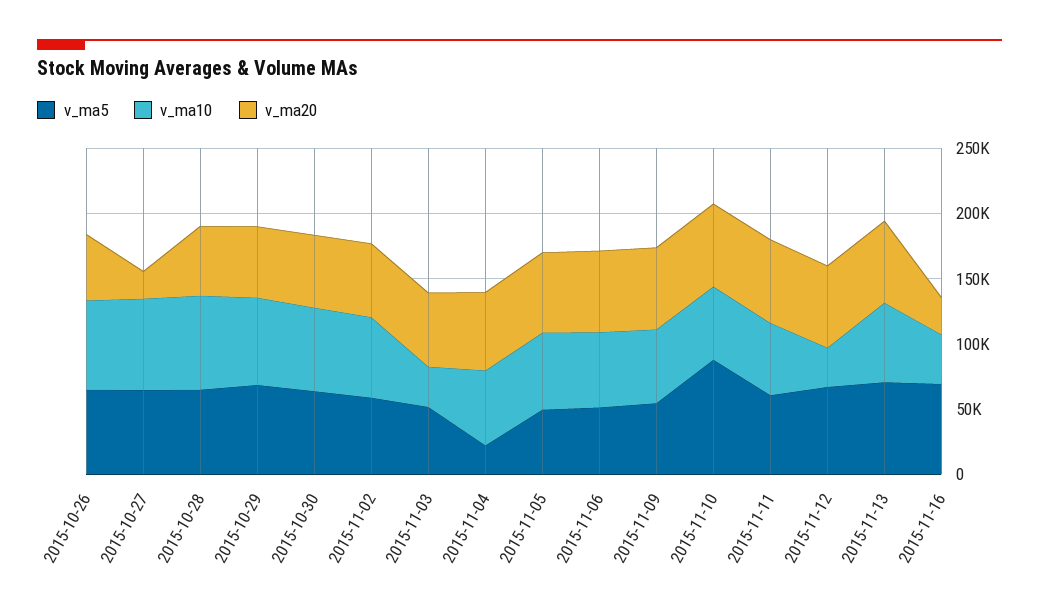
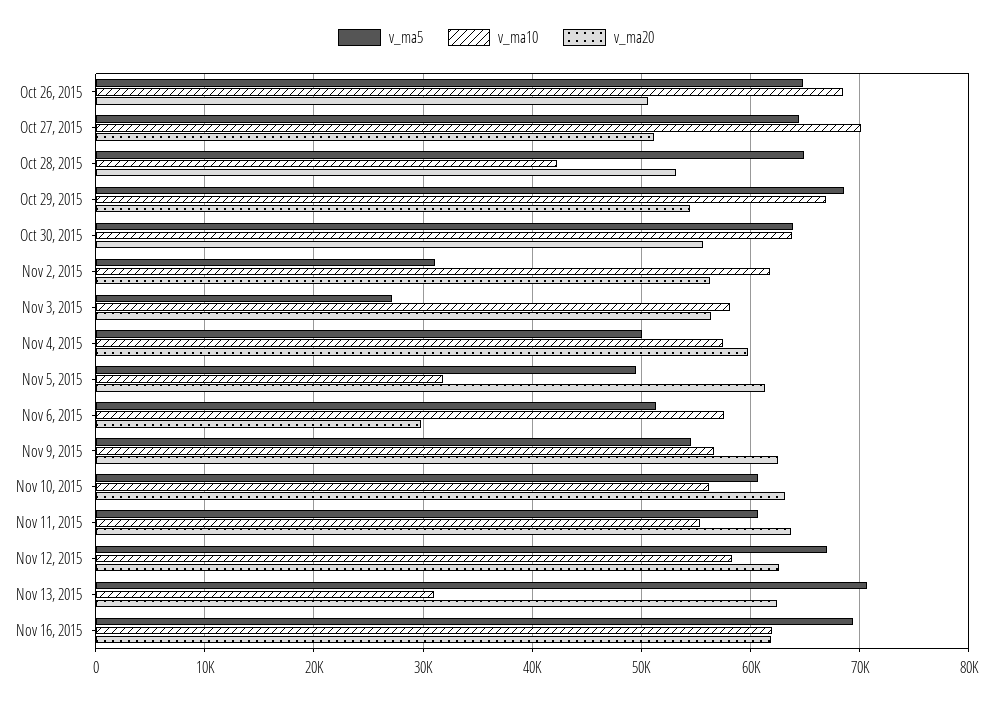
  {
    "v_ma5": {
      "2015-10-26": 65000,
      "2015-10-27": 64000,
      "2015-10-28": 65000,
      "2015-10-29": 69000,
      "2015-10-30": 64000,
-     "2015-11-02": 60000,
+     "2015-11-02": 31000,
-     "2015-11-03": 50000,
+     "2015-11-03": 27000,
-     "2015-11-04": 20000,
+     "2015-11-04": 50000,
      "2015-11-05": 50000,
      "2015-11-06": 51000,
      "2015-11-09": 55000,
-     "2015-11-10": 90000,
+     "2015-11-10": 61000,
      "2015-11-11": 61000,
      "2015-11-12": 67000,
      "2015-11-13": 71000,
      "2015-11-16": 69000
    },
    "v_ma10": {
      "2015-10-26": 68000,
      "2015-10-27": 70000,
-     "2015-10-28": 70000,
+     "2015-10-28": 42000,
      "2015-10-29": 67000,
      "2015-10-30": 64000,
      "2015-11-02": 62000,
-     "2015-11-03": 30000,
+     "2015-11-03": 58000,
      "2015-11-04": 57000,
-     "2015-11-05": 60000,
+     "2015-11-05": 32000,
      "2015-11-06": 58000,
      "2015-11-09": 57000,
      "2015-11-10": 56000,
      "2015-11-11": 55000,
-     "2015-11-12": 30000,
+     "2015-11-12": 58000,
-     "2015-11-13": 60000,
+     "2015-11-13": 31000,
-     "2015-11-16": 40000
+     "2015-11-16": 62000
    },
    "v_ma20": {
      "2015-10-26": 51000,
-     "2015-10-27": 20000,
+     "2015-10-27": 51000,
      "2015-10-28": 53000,
      "2015-10-29": 54000,
      "2015-10-30": 56000,
      "2015-11-02": 56000,
      "2015-11-03": 56000,
      "2015-11-04": 60000,
      "2015-11-05": 61000,
-     "2015-11-06": 60000,
+     "2015-11-06": 30000,
      "2015-11-09": 63000,
      "2015-11-10": 63000,
      "2015-11-11": 64000,
      "2015-11-12": 63000,
      "2015-11-13": 62000,
-     "2015-11-16": 30000
+     "2015-11-16": 62000
    }
  }

